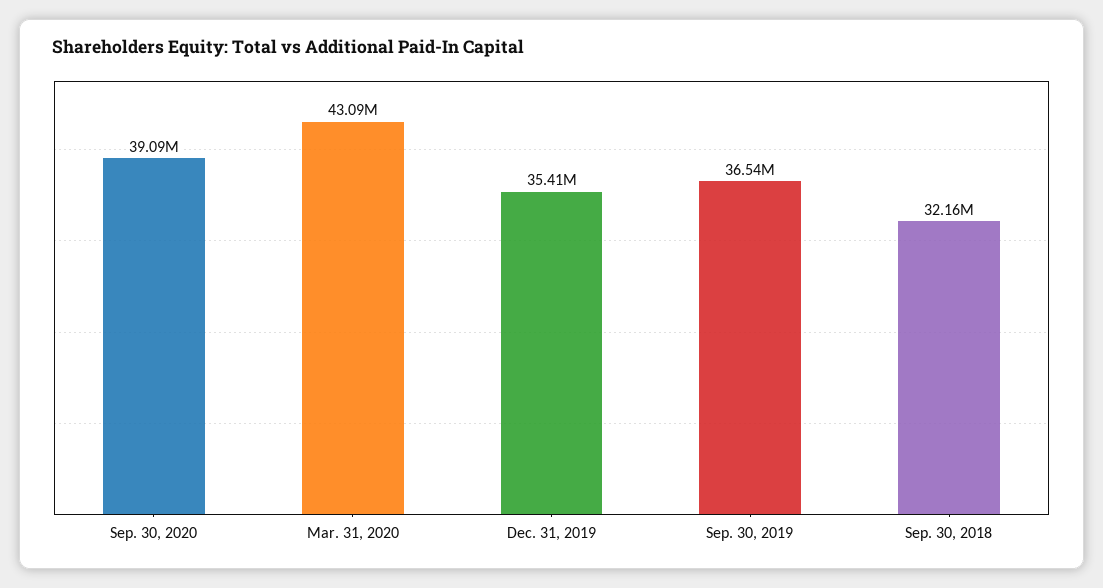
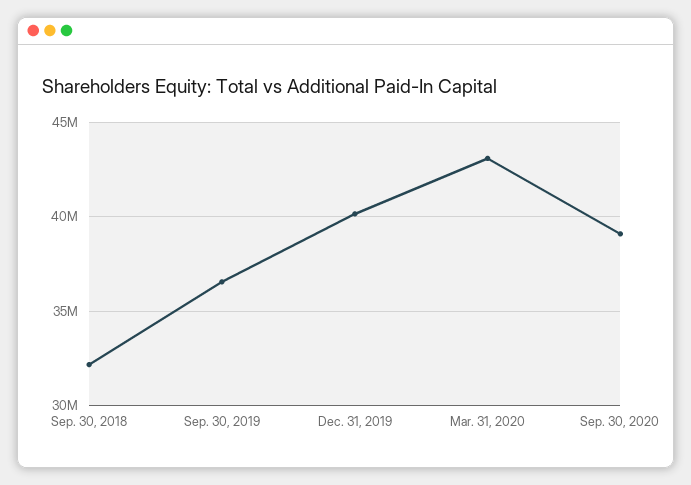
  {
    "Sep. 30, 2020": 39090000,
    "Mar. 31, 2020": 43090000,
-   "Dec. 31, 2019": 35410000,
+   "Dec. 31, 2019": 40000000,
    "Sep. 30, 2019": 36540000,
    "Sep. 30, 2018": 32160000
  }

